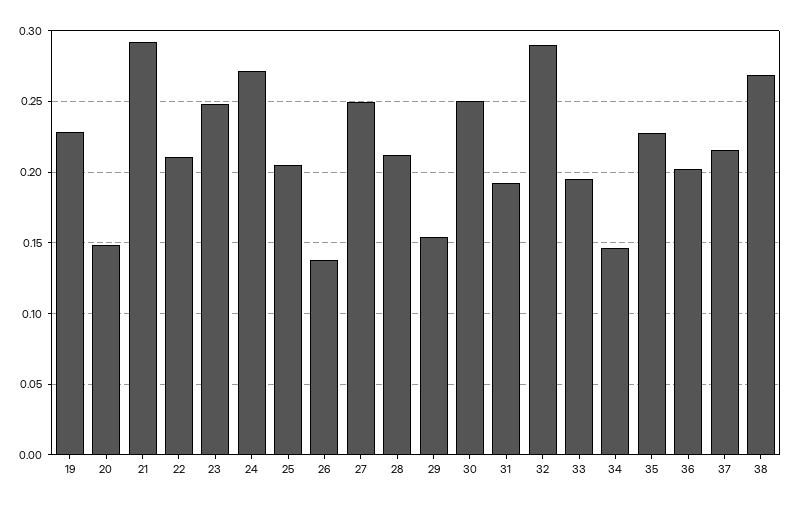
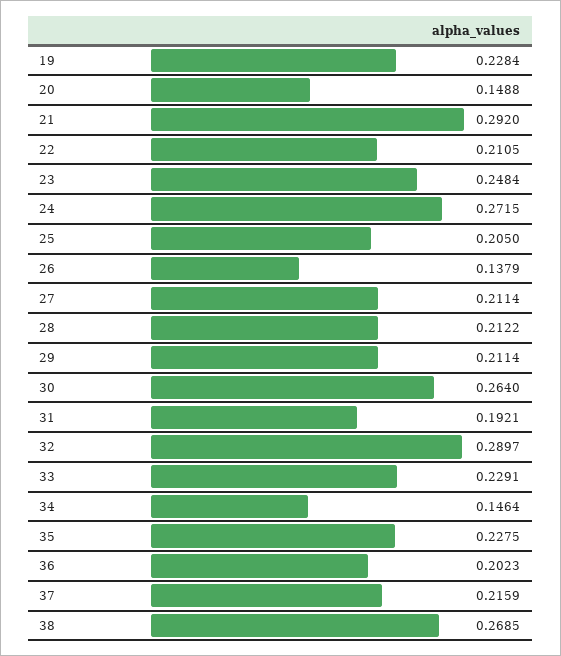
  {
    "19": 0.2284,
    "20": 0.1488,
    "21": 0.292,
    "22": 0.2105,
    "23": 0.2484,
    "24": 0.2715,
    "25": 0.205,
    "26": 0.1379,
-   "27": 0.25,
+   "27": 0.2114,
    "28": 0.2122,
-   "29": 0.155,
+   "29": 0.2114,
-   "30": 0.25,
+   "30": 0.264,
    "31": 0.1921,
    "32": 0.2897,
-   "33": 0.195,
+   "33": 0.2291,
    "34": 0.1464,
    "35": 0.2275,
    "36": 0.2023,
    "37": 0.2159,
    "38": 0.2685
  }

